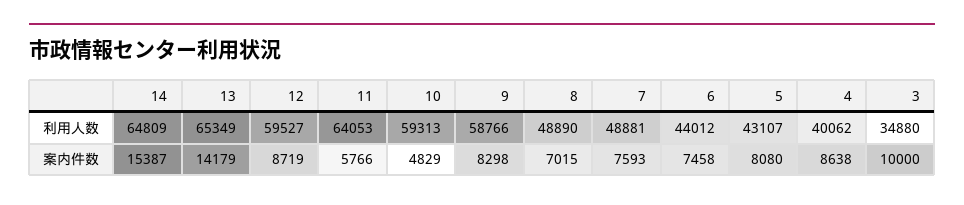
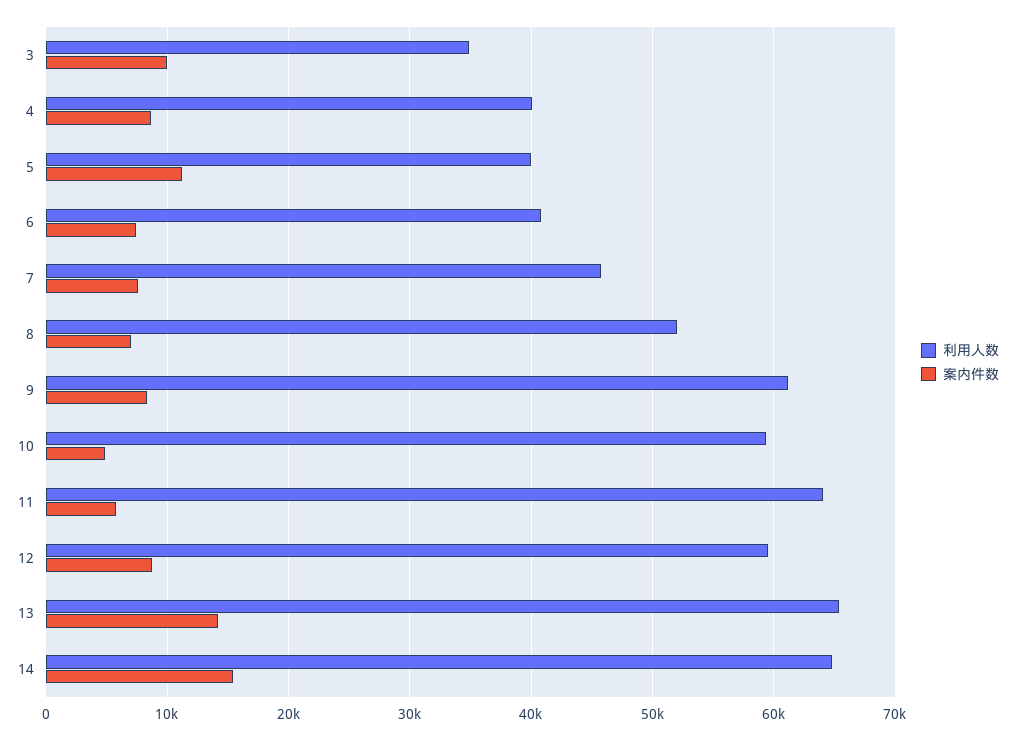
  {
    "利用人数": {
      "14": 64809,
      "13": 65349,
      "12": 59527,
      "11": 64053,
      "10": 59313,
-     "9": 58766,
+     "9": 61000,
-     "8": 48890,
+     "8": 52000,
-     "7": 48881,
+     "7": 46000,
-     "6": 44012,
+     "6": 41000,
-     "5": 43107,
+     "5": 40000,
      "4": 40062,
      "3": 34880
    },
    "案内件数": {
      "14": 15387,
      "13": 14179,
      "12": 8719,
      "11": 5766,
      "10": 4829,
      "9": 8298,
      "8": 7015,
      "7": 7593,
      "6": 7458,
-     "5": 8080,
+     "5": 11000,
      "4": 8638,
      "3": 10000
    }
  }

